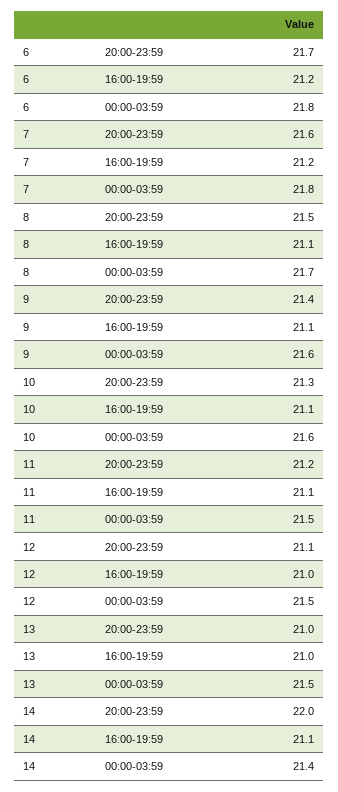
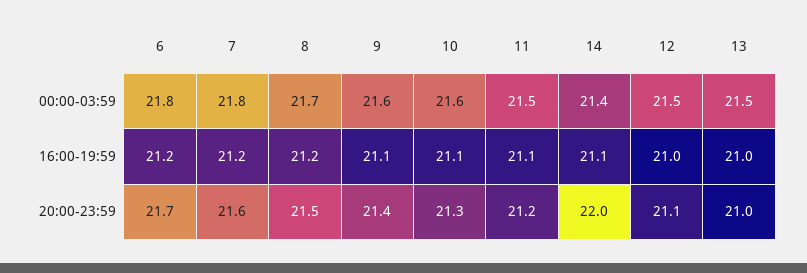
  {
    "6": {
      "20:00-23:59": 21.7,
      "16:00-19:59": 21.2,
      "00:00-03:59": 21.8
    },
    "7": {
      "20:00-23:59": 21.6,
      "16:00-19:59": 21.2,
      "00:00-03:59": 21.8
    },
    "8": {
      "20:00-23:59": 21.5,
-     "16:00-19:59": 21.1,
+     "16:00-19:59": 21.2,
      "00:00-03:59": 21.7
    },
    "9": {
      "20:00-23:59": 21.4,
      "16:00-19:59": 21.1,
      "00:00-03:59": 21.6
    },
    "10": {
      "20:00-23:59": 21.3,
      "16:00-19:59": 21.1,
      "00:00-03:59": 21.6
    },
    "11": {
      "20:00-23:59": 21.2,
      "16:00-19:59": 21.1,
      "00:00-03:59": 21.5
    },
    "12": {
      "20:00-23:59": 21.1,
      "16:00-19:59": 21,
      "00:00-03:59": 21.5
    },
    "13": {
      "20:00-23:59": 21,
      "16:00-19:59": 21,
      "00:00-03:59": 21.5
    },
    "14": {
      "20:00-23:59": 22,
      "16:00-19:59": 21.1,
      "00:00-03:59": 21.4
    }
  }

